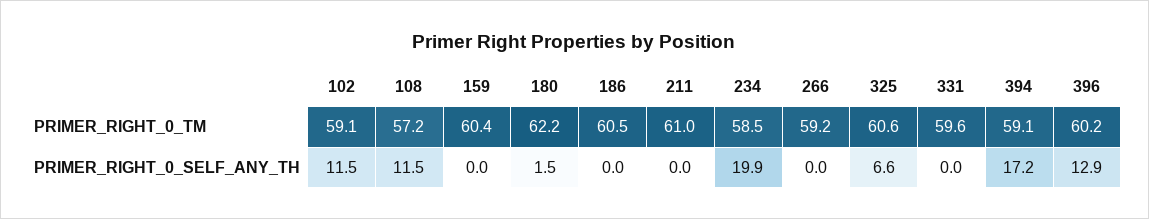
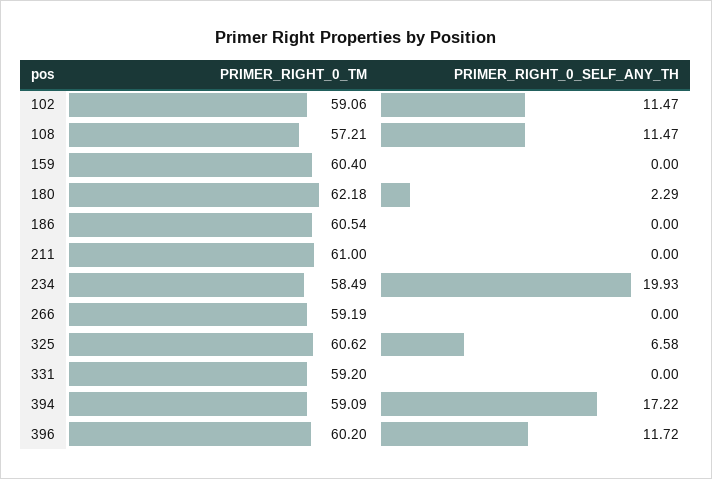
  {
    "102": {
      "PRIMER_RIGHT_0_TM": 59.06,
      "PRIMER_RIGHT_0_SELF_ANY_TH": 11.47
    },
    "108": {
      "PRIMER_RIGHT_0_TM": 57.21,
      "PRIMER_RIGHT_0_SELF_ANY_TH": 11.47
    },
    "159": {
      "PRIMER_RIGHT_0_TM": 60.4,
      "PRIMER_RIGHT_0_SELF_ANY_TH": 0
    },
    "180": {
      "PRIMER_RIGHT_0_TM": 62.18,
-     "PRIMER_RIGHT_0_SELF_ANY_TH": 1.5
+     "PRIMER_RIGHT_0_SELF_ANY_TH": 2.29
    },
    "186": {
      "PRIMER_RIGHT_0_TM": 60.54,
      "PRIMER_RIGHT_0_SELF_ANY_TH": 0
    },
    "211": {
      "PRIMER_RIGHT_0_TM": 61,
      "PRIMER_RIGHT_0_SELF_ANY_TH": 0
    },
    "234": {
      "PRIMER_RIGHT_0_TM": 58.49,
      "PRIMER_RIGHT_0_SELF_ANY_TH": 19.93
    },
    "266": {
      "PRIMER_RIGHT_0_TM": 59.19,
      "PRIMER_RIGHT_0_SELF_ANY_TH": 0
    },
    "325": {
      "PRIMER_RIGHT_0_TM": 60.62,
      "PRIMER_RIGHT_0_SELF_ANY_TH": 6.58
    },
    "331": {
-     "PRIMER_RIGHT_0_TM": 59.6,
+     "PRIMER_RIGHT_0_TM": 59.2,
      "PRIMER_RIGHT_0_SELF_ANY_TH": 0
    },
    "394": {
      "PRIMER_RIGHT_0_TM": 59.09,
      "PRIMER_RIGHT_0_SELF_ANY_TH": 17.22
    },
    "396": {
      "PRIMER_RIGHT_0_TM": 60.2,
-     "PRIMER_RIGHT_0_SELF_ANY_TH": 12.9
+     "PRIMER_RIGHT_0_SELF_ANY_TH": 11.72
    }
  }

